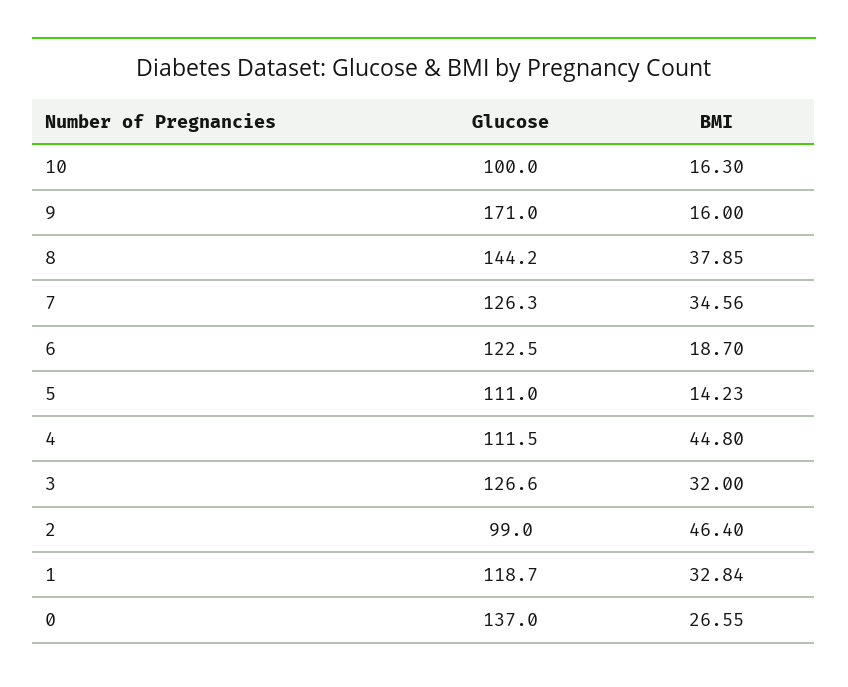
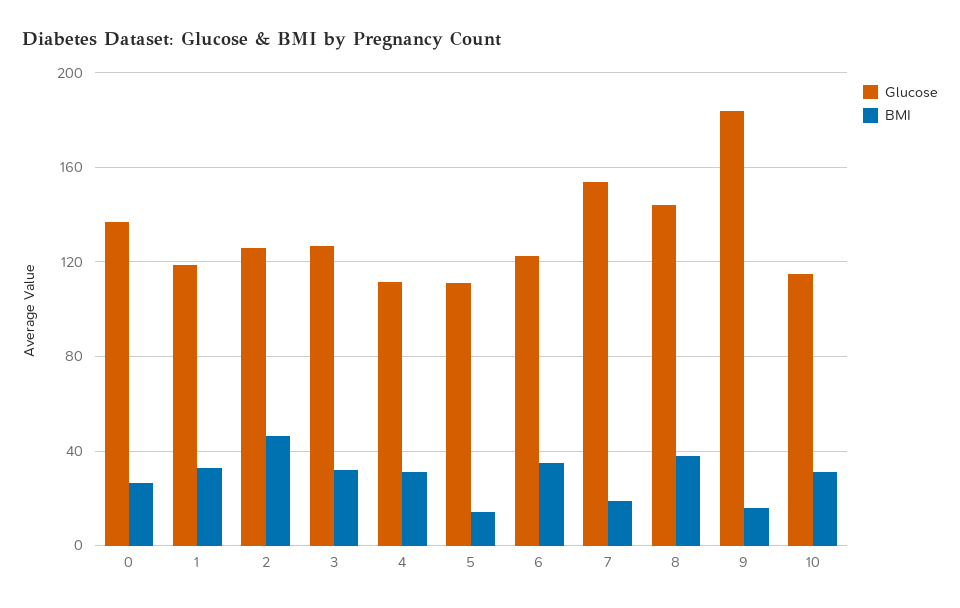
  {
    "Glucose": {
-     "10": 100,
+     "10": 115,
-     "9": 171,
+     "9": 185,
      "8": 144.2,
-     "7": 126.3,
+     "7": 155,
      "6": 122.5,
      "5": 111,
      "4": 111.5,
      "3": 126.6,
-     "2": 99,
+     "2": 125,
      "1": 118.7,
      "0": 137
    },
    "BMI": {
-     "10": 16.3,
+     "10": 30,
      "9": 16,
      "8": 37.85,
-     "7": 34.56,
+     "7": 20,
-     "6": 18.7,
+     "6": 35,
      "5": 14.23,
-     "4": 44.8,
+     "4": 30,
      "3": 32,
      "2": 46.4,
      "1": 32.84,
      "0": 26.55
    }
  }

